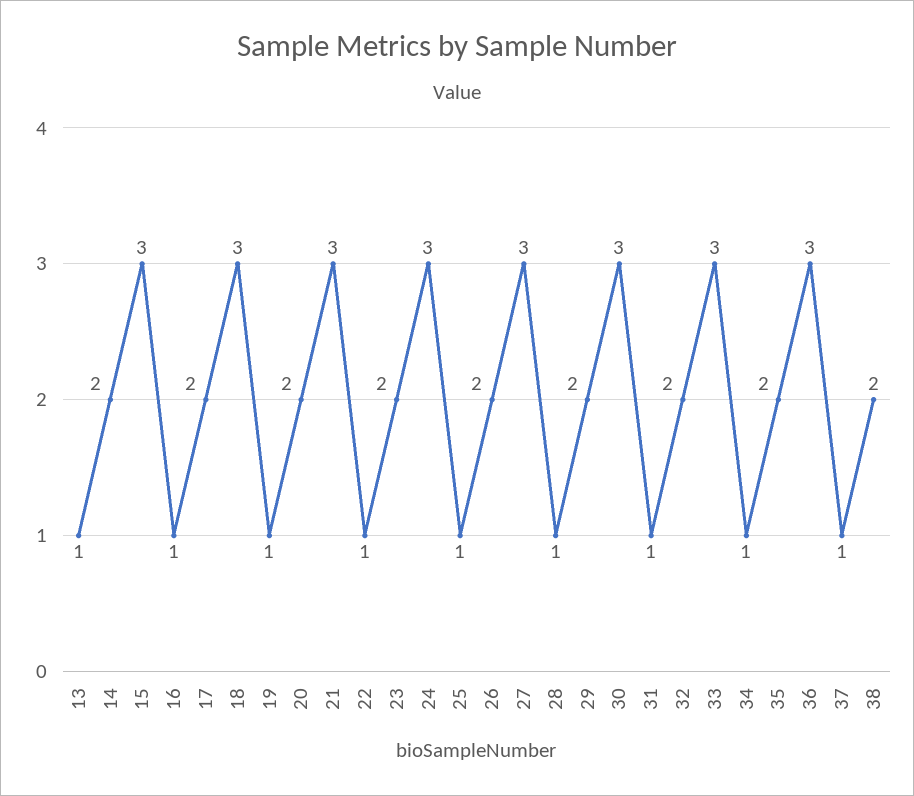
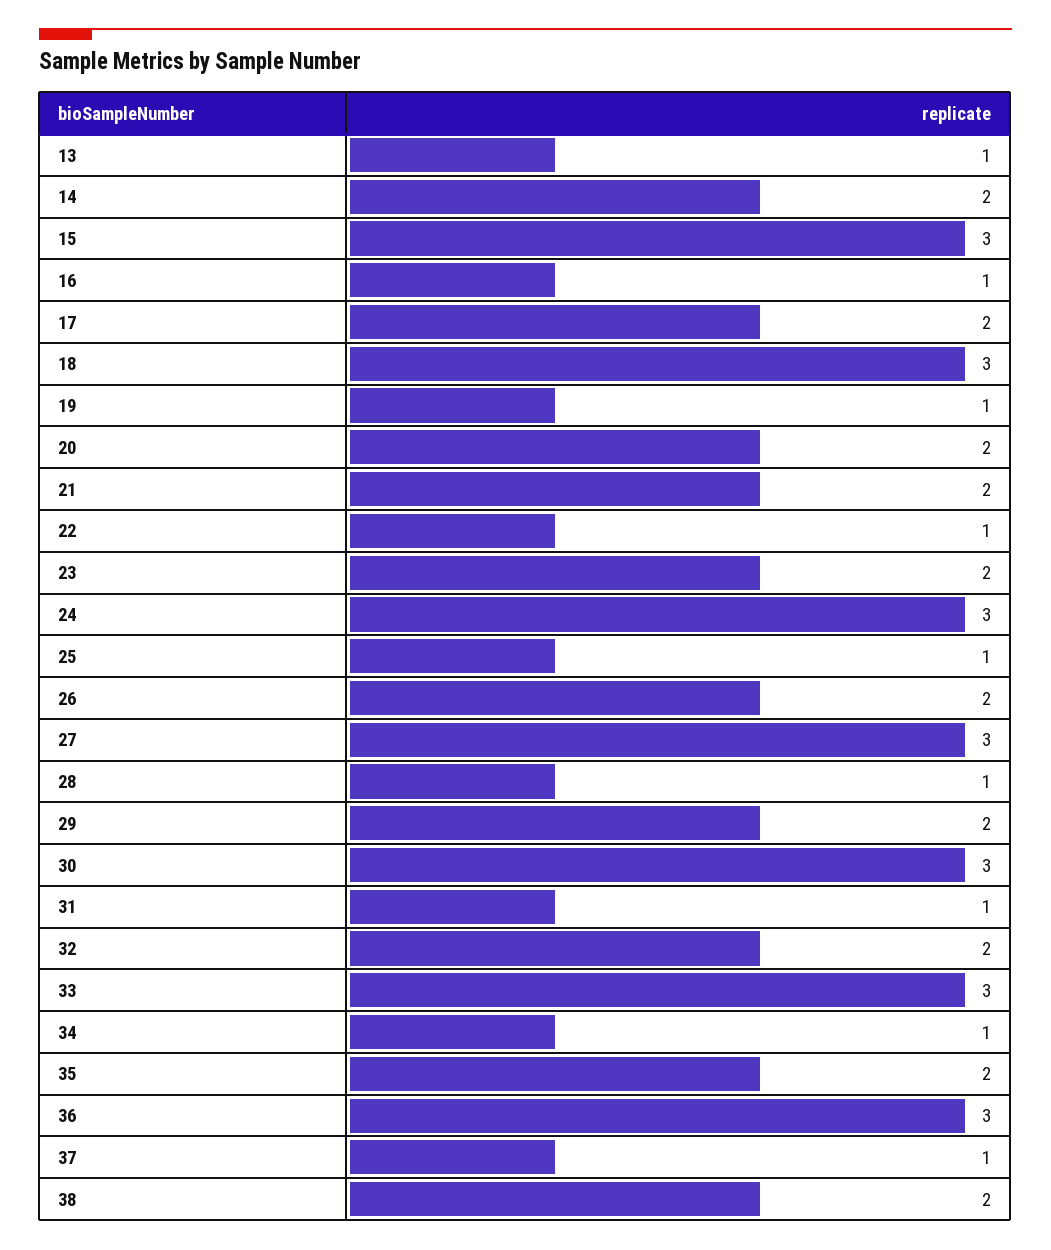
  {
    "13": 1,
    "14": 2,
    "15": 3,
    "16": 1,
    "17": 2,
    "18": 3,
    "19": 1,
    "20": 2,
-   "21": 3,
+   "21": 2,
    "22": 1,
    "23": 2,
    "24": 3,
    "25": 1,
    "26": 2,
    "27": 3,
    "28": 1,
    "29": 2,
    "30": 3,
    "31": 1,
    "32": 2,
    "33": 3,
    "34": 1,
    "35": 2,
    "36": 3,
    "37": 1,
    "38": 2
  }

